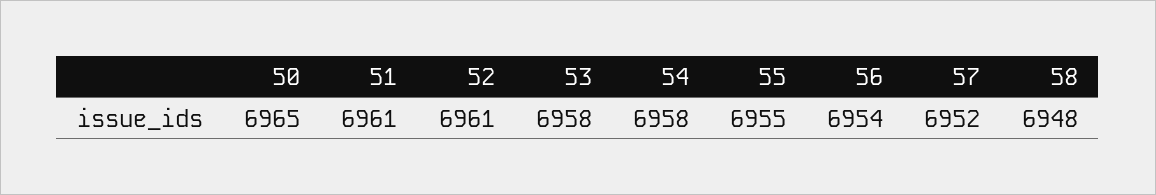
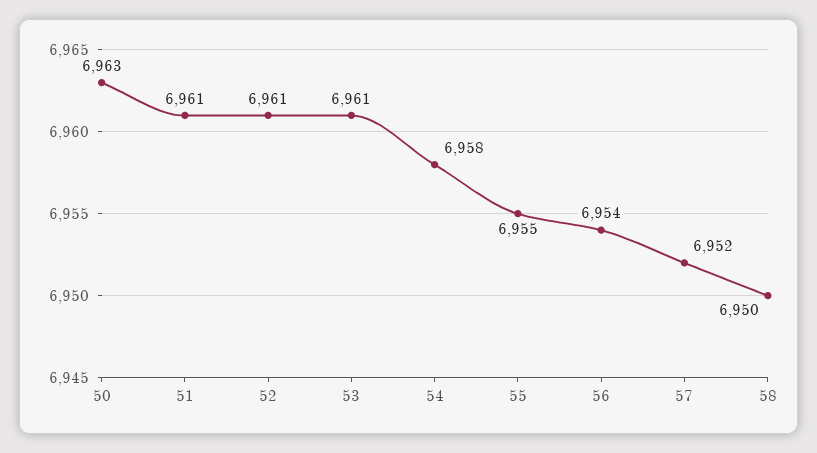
  {
-   "50": 6965,
+   "50": 6963,
    "51": 6961,
    "52": 6961,
-   "53": 6958,
+   "53": 6961,
    "54": 6958,
    "55": 6955,
    "56": 6954,
    "57": 6952,
-   "58": 6948
+   "58": 6950
  }

